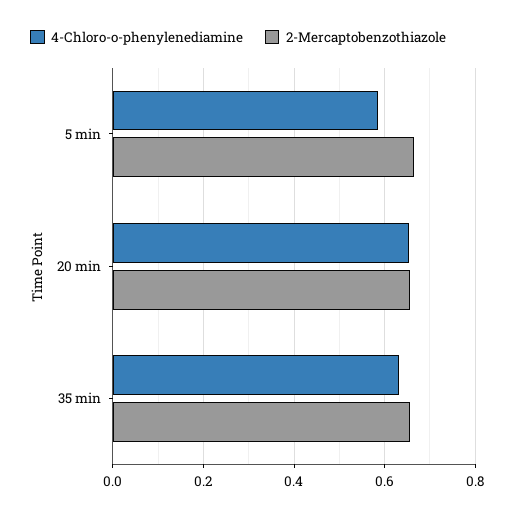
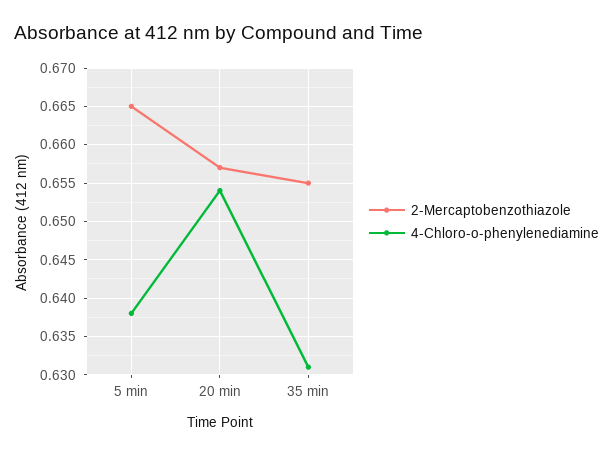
  {
    "4-Chloro-o-phenylenediamine": {
-     "5 min": 0.58,
+     "5 min": 0.638,
      "20 min": 0.654,
      "35 min": 0.631
    },
    "2-Mercaptobenzothiazole": {
      "5 min": 0.665,
      "20 min": 0.657,
      "35 min": 0.655
    }
  }

